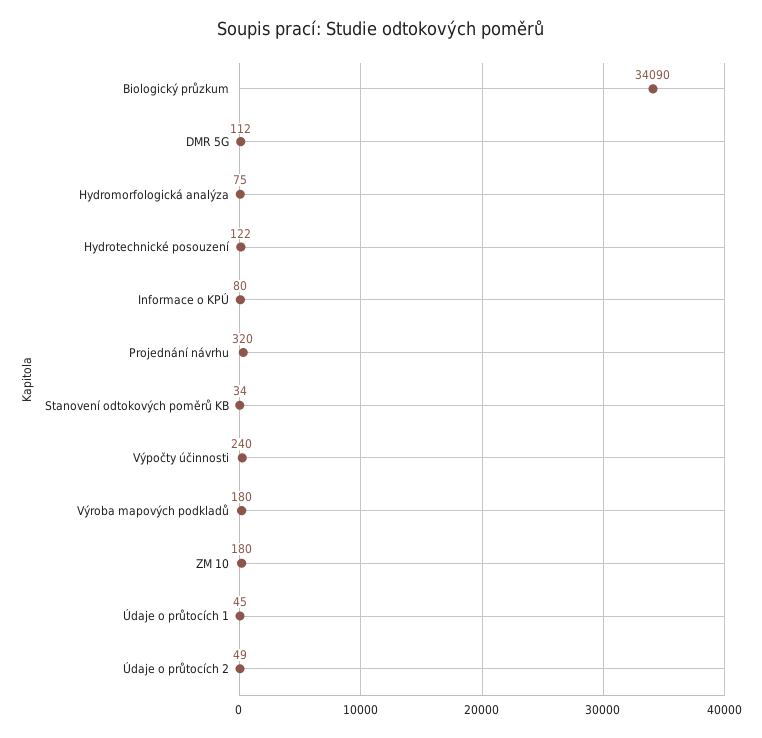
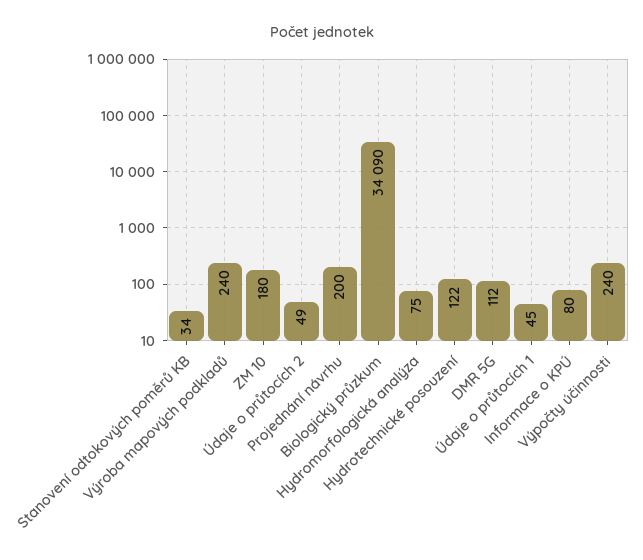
  {
    "Biologický průzkum": 34090,
    "DMR 5G": 112,
    "Hydromorfologická analýza": 75,
    "Hydrotechnické posouzení": 122,
    "Informace o KPÚ": 80,
-   "Projednání návrhu": 320,
+   "Projednání návrhu": 200,
    "Stanovení odtokových poměrů KB": 34,
    "Výpočty účinnosti": 240,
-   "Výroba mapových podkladů": 180,
+   "Výroba mapových podkladů": 240,
    "ZM 10": 180,
    "Údaje o průtocích 1": 45,
    "Údaje o průtocích 2": 49
  }

